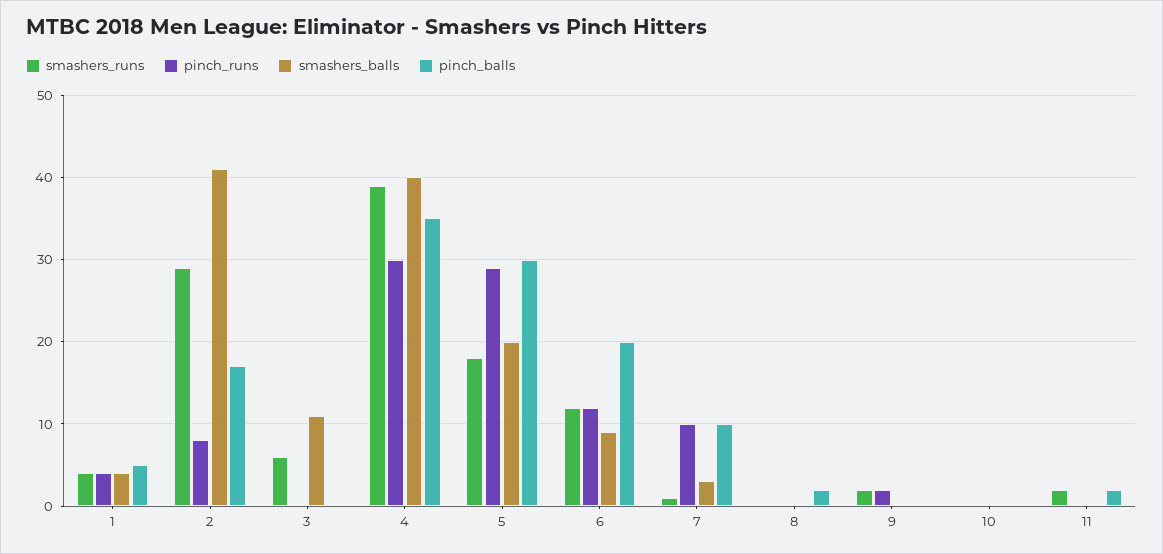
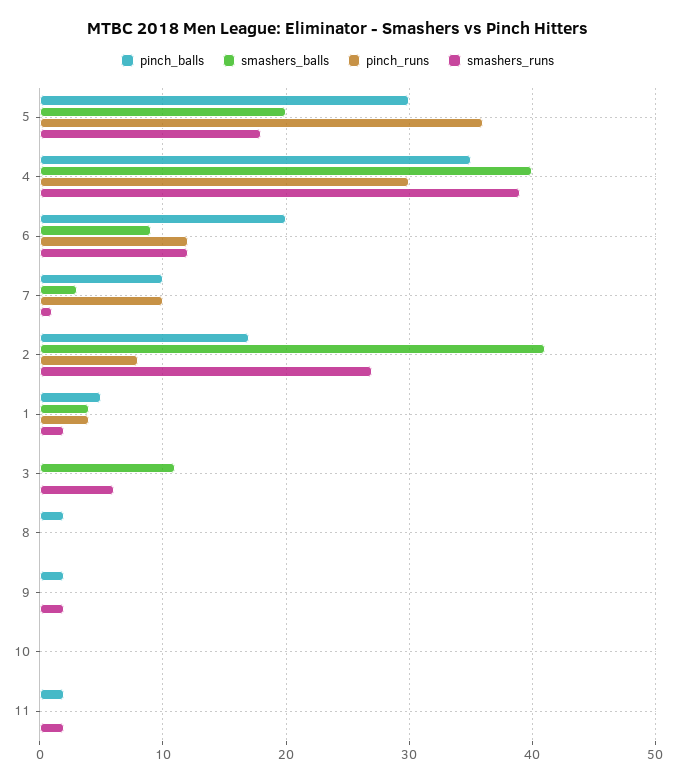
  {
    "smashers_runs": {
-     "1": 4,
+     "1": 2,
-     "2": 29,
+     "2": 27,
      "3": 6,
      "4": 39,
      "5": 18,
      "6": 12,
      "7": 1,
      "8": 0,
      "9": 2,
      "10": 0,
      "11": 2
    },
    "pinch_runs": {
      "1": 4,
      "2": 8,
      "3": 0,
      "4": 30,
-     "5": 29,
+     "5": 36,
      "6": 12,
      "7": 10,
      "8": 0,
-     "9": 2,
+     "9": 0,
      "10": 0,
      "11": 0
    },
    "smashers_balls": {
      "1": 4,
      "2": 41,
      "3": 11,
      "4": 40,
      "5": 20,
      "6": 9,
      "7": 3,
      "8": 0,
      "9": 0,
      "10": 0,
      "11": 0
    },
    "pinch_balls": {
      "1": 5,
      "2": 17,
      "3": 0,
      "4": 35,
      "5": 30,
      "6": 20,
      "7": 10,
      "8": 2,
-     "9": 0,
+     "9": 2,
      "10": 0,
      "11": 2
    }
  }

